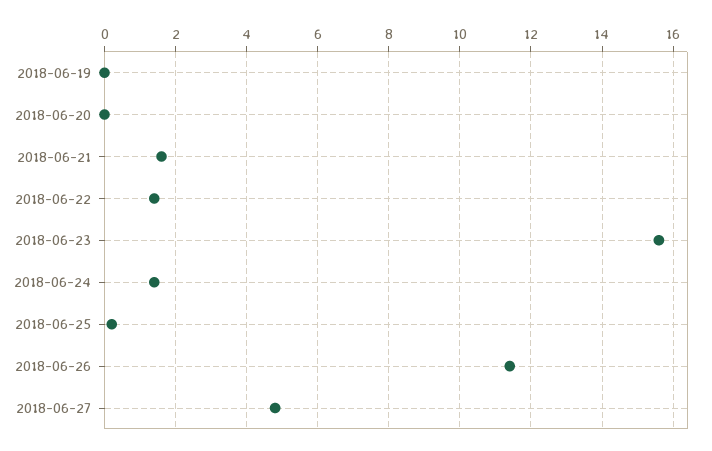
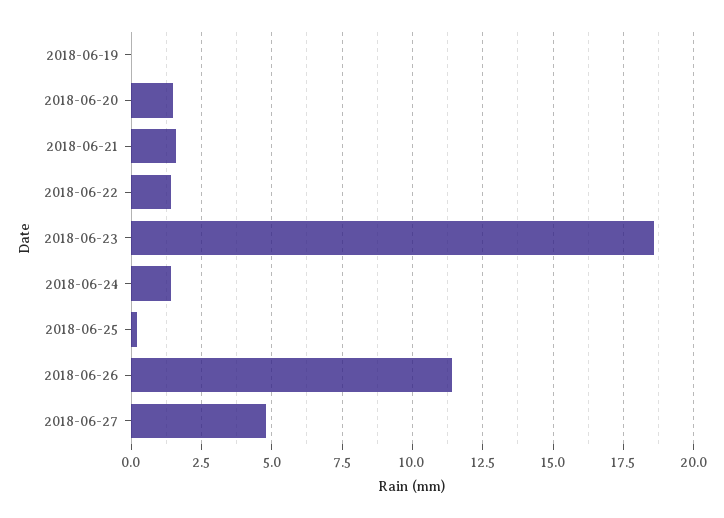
  {
    "2018-06-19": 0,
-   "2018-06-20": 0,
+   "2018-06-20": 1.5,
    "2018-06-21": 1.5,
    "2018-06-22": 1.5,
-   "2018-06-23": 15.5,
+   "2018-06-23": 18.5,
    "2018-06-24": 1.5,
    "2018-06-25": 0,
    "2018-06-26": 11.5,
    "2018-06-27": 5
  }

